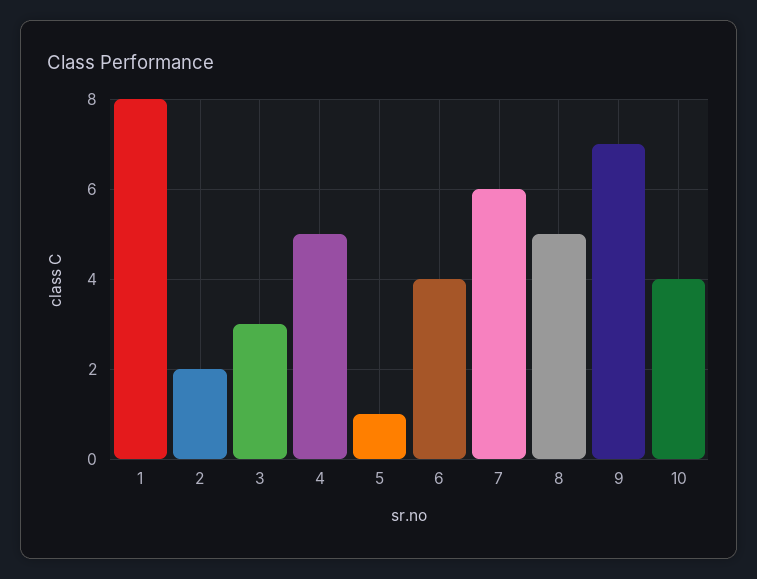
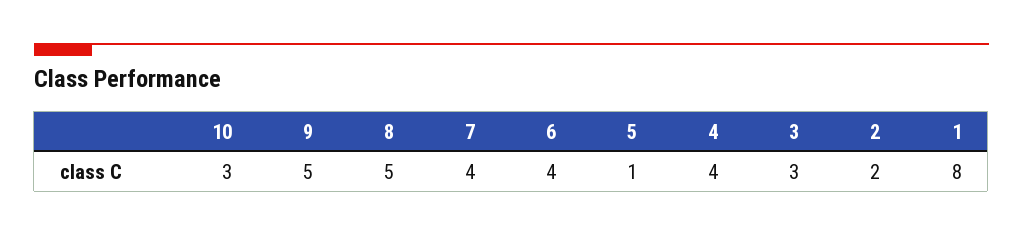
  {
    "1": 8,
    "2": 2,
    "3": 3,
-   "4": 5,
+   "4": 4,
    "5": 1,
    "6": 4,
-   "7": 6,
+   "7": 4,
    "8": 5,
-   "9": 7,
+   "9": 5,
-   "10": 4
+   "10": 3
  }

